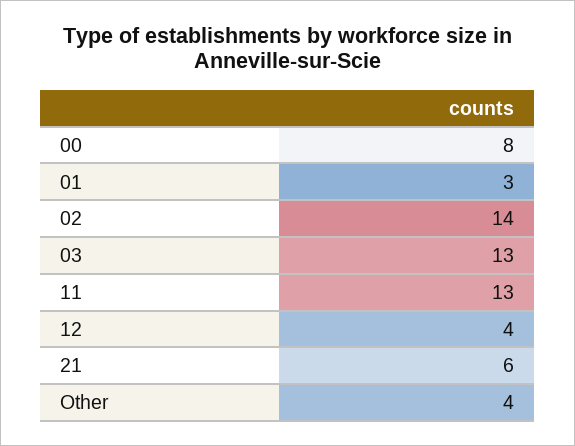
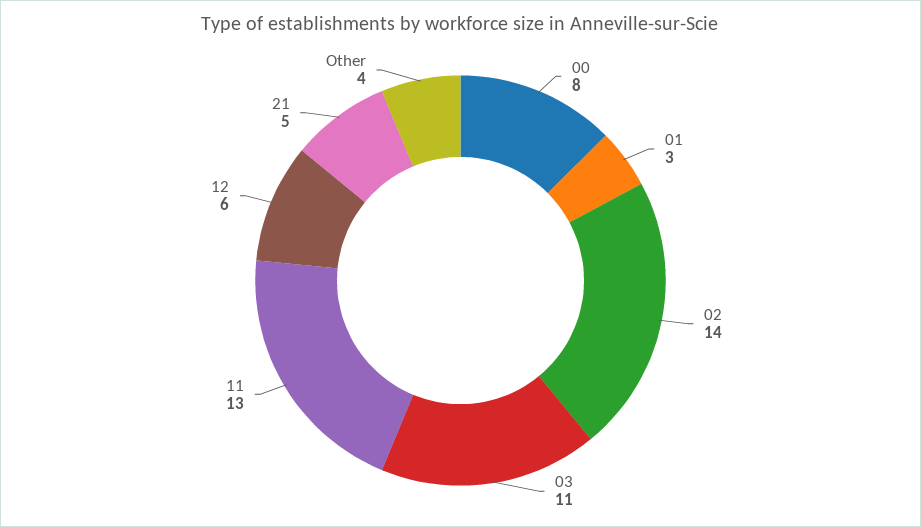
  {
    "00": 8,
    "01": 3,
    "02": 14,
-   "03": 13,
+   "03": 11,
    "11": 13,
-   "12": 4,
+   "12": 6,
-   "21": 6,
+   "21": 5,
    "Other": 4
  }

